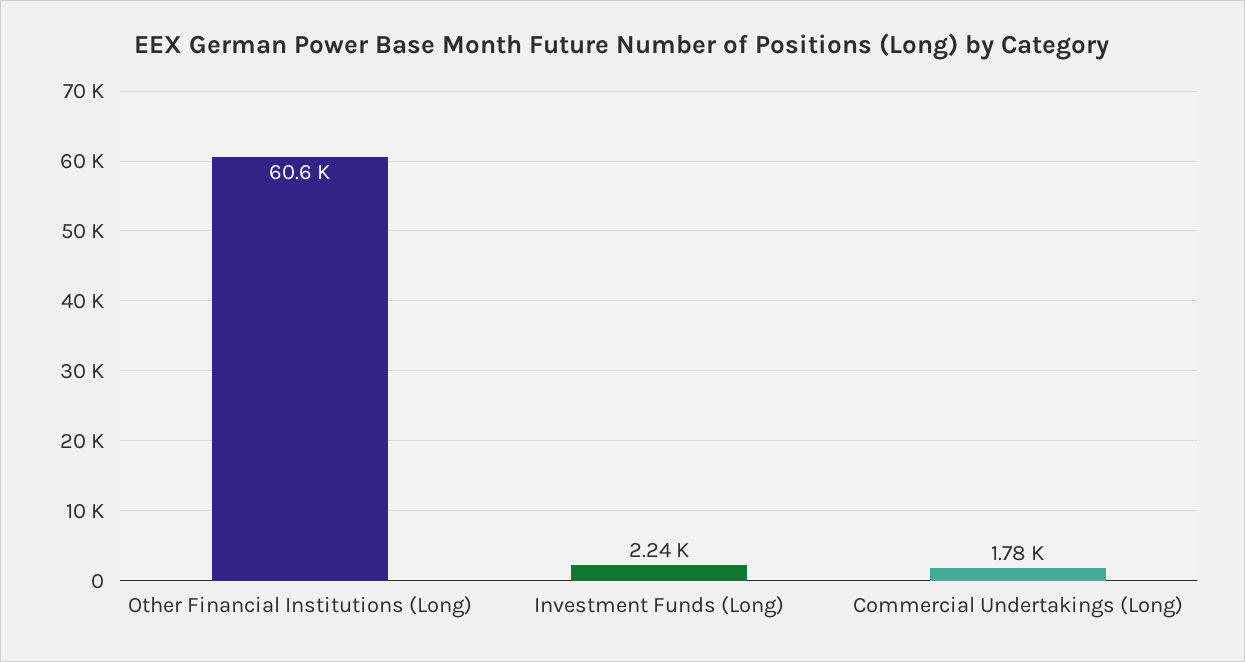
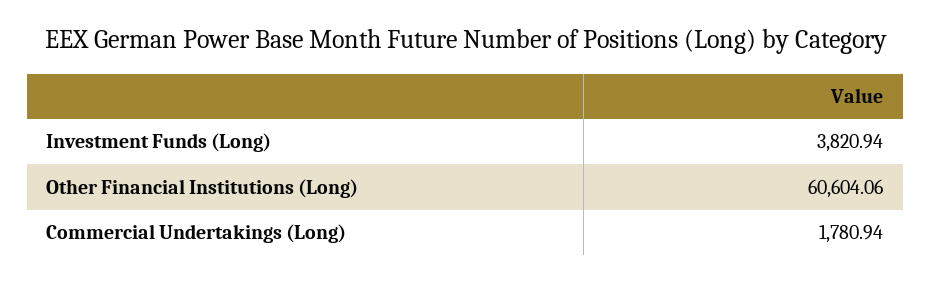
  {
    "Other Financial Institutions (Long)": 60604.06,
-   "Investment Funds (Long)": 2240,
+   "Investment Funds (Long)": 3820.94,
    "Commercial Undertakings (Long)": 1780.94
  }

